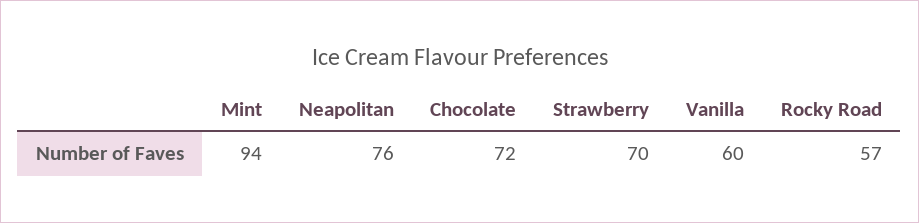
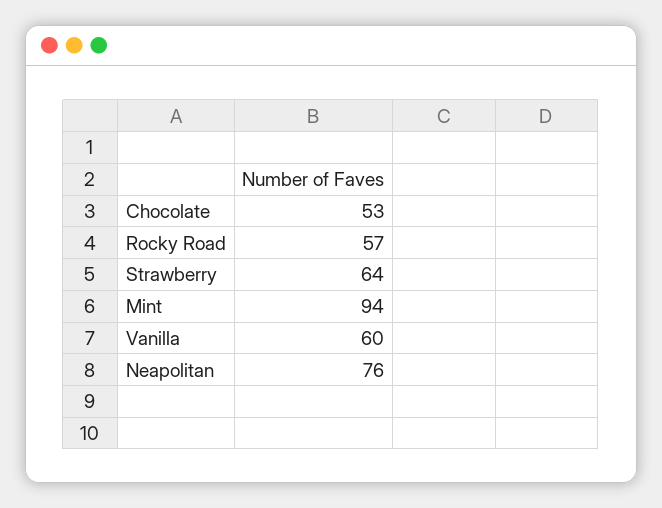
  {
    "Mint": 94,
    "Neapolitan": 76,
-   "Chocolate": 72,
+   "Chocolate": 53,
-   "Strawberry": 70,
+   "Strawberry": 64,
    "Vanilla": 60,
    "Rocky Road": 57
  }

